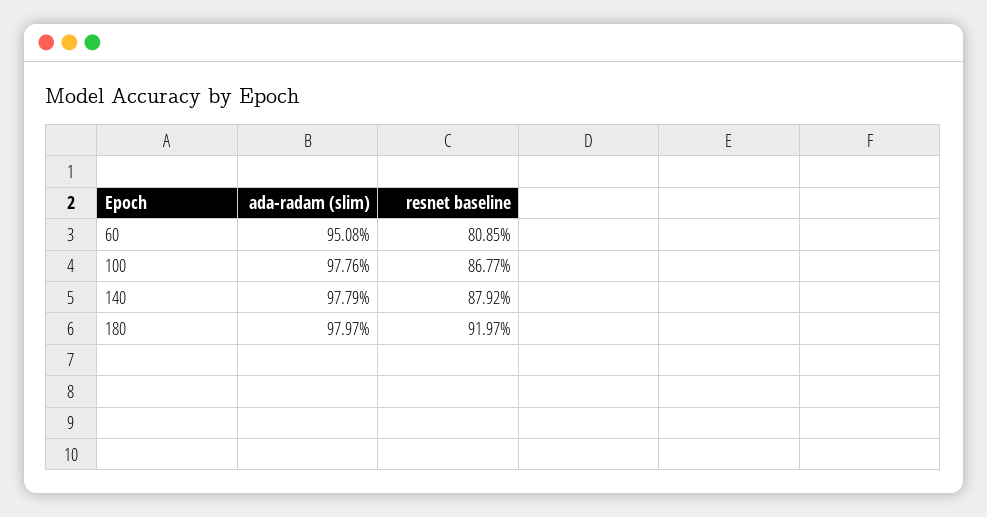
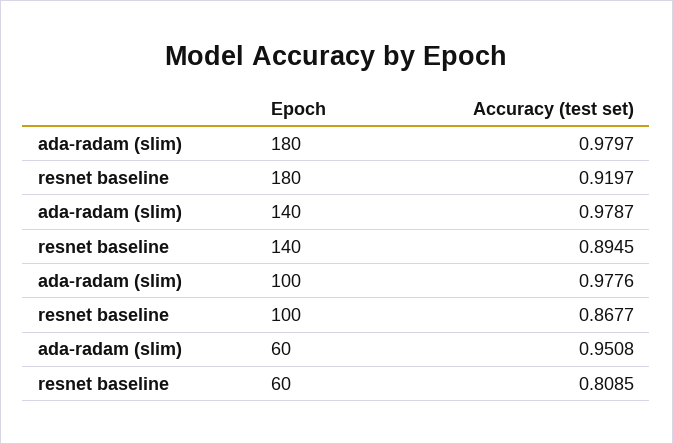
  {
    "ada-radam (slim)": {
      "60": 0.9508,
      "100": 0.9776,
-     "140": 0.9779,
+     "140": 0.9787,
      "180": 0.9797
    },
    "resnet baseline": {
      "60": 0.8085,
      "100": 0.8677,
-     "140": 0.8792,
+     "140": 0.8945,
      "180": 0.9197
    }
  }

